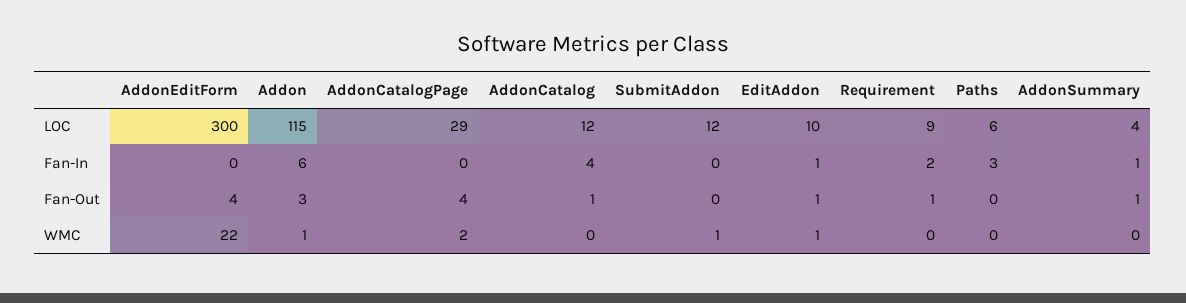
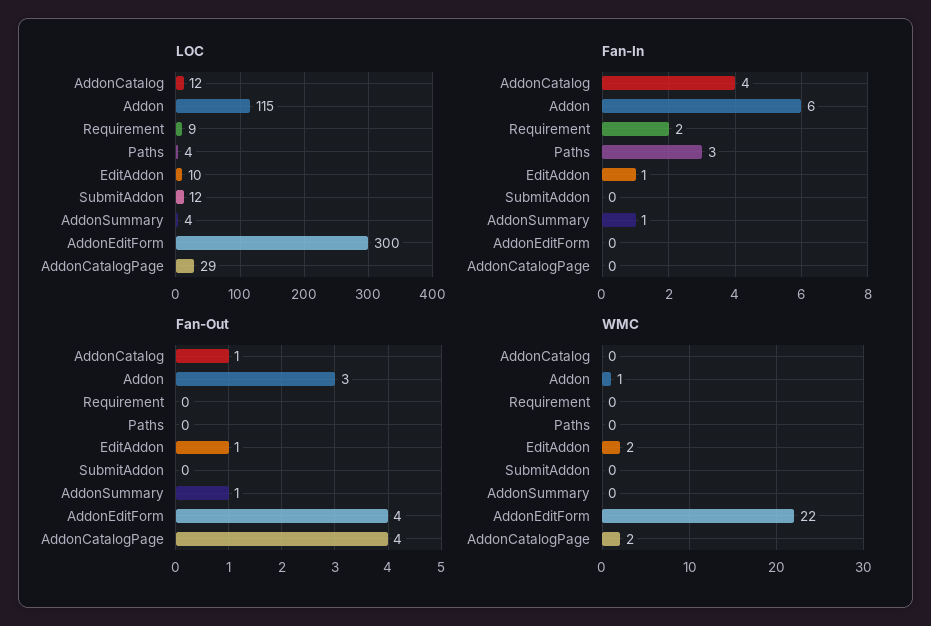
  {
    "LOC": {
      "AddonEditForm": 300,
      "Addon": 115,
      "AddonCatalogPage": 29,
      "AddonCatalog": 12,
      "SubmitAddon": 12,
      "EditAddon": 10,
      "Requirement": 9,
-     "Paths": 6,
+     "Paths": 4,
      "AddonSummary": 4
    },
    "Fan-In": {
      "AddonEditForm": 0,
      "Addon": 6,
      "AddonCatalogPage": 0,
      "AddonCatalog": 4,
      "SubmitAddon": 0,
      "EditAddon": 1,
      "Requirement": 2,
      "Paths": 3,
      "AddonSummary": 1
    },
    "Fan-Out": {
      "AddonEditForm": 4,
      "Addon": 3,
      "AddonCatalogPage": 4,
      "AddonCatalog": 1,
      "SubmitAddon": 0,
      "EditAddon": 1,
-     "Requirement": 1,
+     "Requirement": 0,
      "Paths": 0,
      "AddonSummary": 1
    },
    "WMC": {
      "AddonEditForm": 22,
      "Addon": 1,
      "AddonCatalogPage": 2,
      "AddonCatalog": 0,
-     "SubmitAddon": 1,
+     "SubmitAddon": 0,
-     "EditAddon": 1,
+     "EditAddon": 2,
      "Requirement": 0,
      "Paths": 0,
      "AddonSummary": 0
    }
  }

